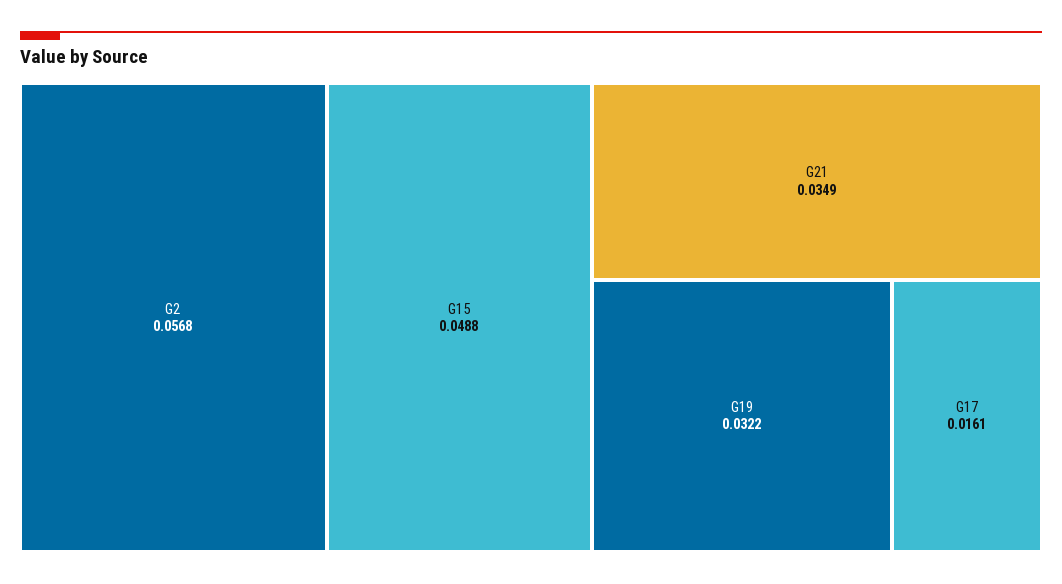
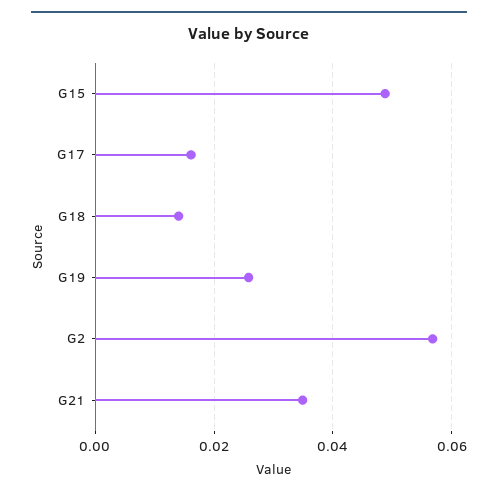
  {
    "G2": 0.0568,
    "G15": 0.0488,
    "G21": 0.0349,
-   "G19": 0.0322,
+   "G19": 0.026,
-   "G17": 0.0161
+   "G17": 0.0161,
+   "G18": 0.014
  }

